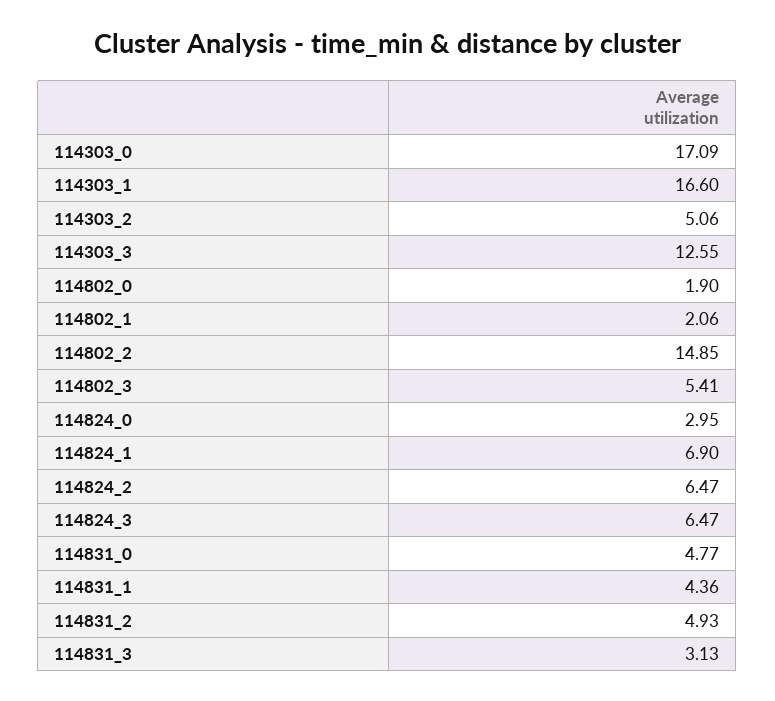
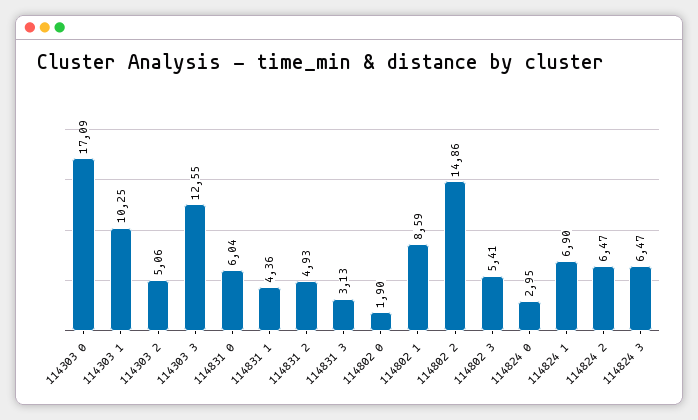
  {
    "114303_0": 17.09,
-   "114303_1": 16.6,
+   "114303_1": 10.25,
    "114303_2": 5.06,
    "114303_3": 12.55,
    "114802_0": 1.9,
-   "114802_1": 2.06,
+   "114802_1": 8.59,
-   "114802_2": 14.85,
+   "114802_2": 14.86,
    "114802_3": 5.41,
    "114824_0": 2.95,
    "114824_1": 6.9,
    "114824_2": 6.47,
    "114824_3": 6.47,
-   "114831_0": 4.77,
+   "114831_0": 6.04,
    "114831_1": 4.36,
    "114831_2": 4.93,
    "114831_3": 3.13
  }

